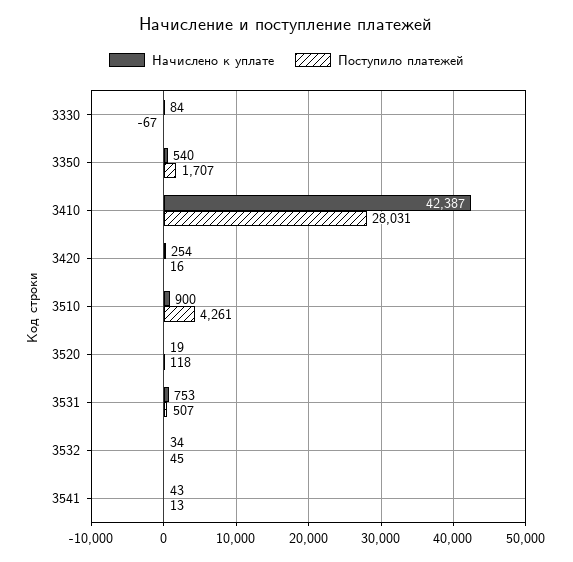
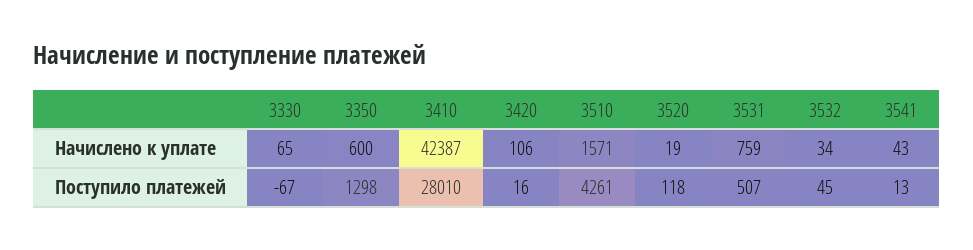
  {
    "Начислено к уплате": {
-     "3330": 84,
+     "3330": 65,
-     "3350": 540,
+     "3350": 600,
      "3410": 42387,
-     "3420": 254,
+     "3420": 106,
-     "3510": 900,
+     "3510": 1571,
      "3520": 19,
-     "3531": 753,
+     "3531": 759,
      "3532": 34,
      "3541": 43
    },
    "Поступило платежей": {
      "3330": -67,
-     "3350": 1707,
+     "3350": 1298,
-     "3410": 28031,
+     "3410": 28010,
      "3420": 16,
      "3510": 4261,
      "3520": 118,
      "3531": 507,
      "3532": 45,
      "3541": 13
    }
  }

